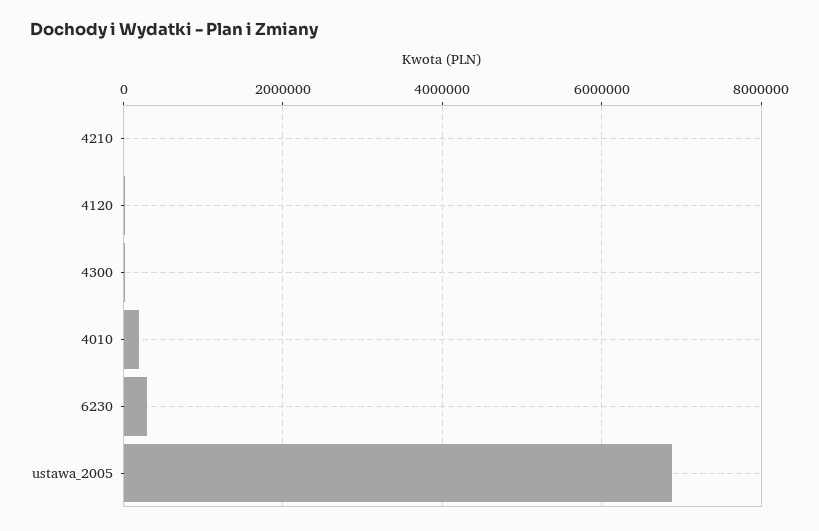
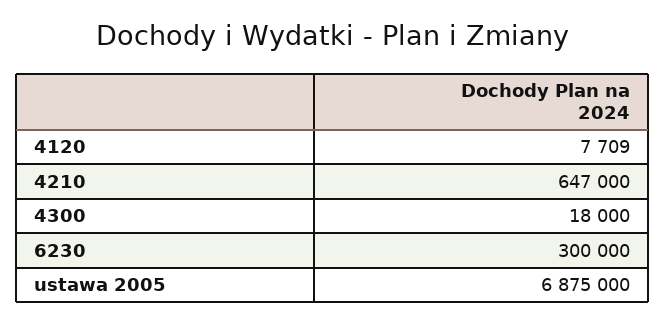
  {
-   "4210": 0,
+   "4210": 647000,
    "4120": 7709,
    "4300": 18000,
-   "4010": 200000,
    "6230": 300000,
    "ustawa_2005": 6875000
  }

